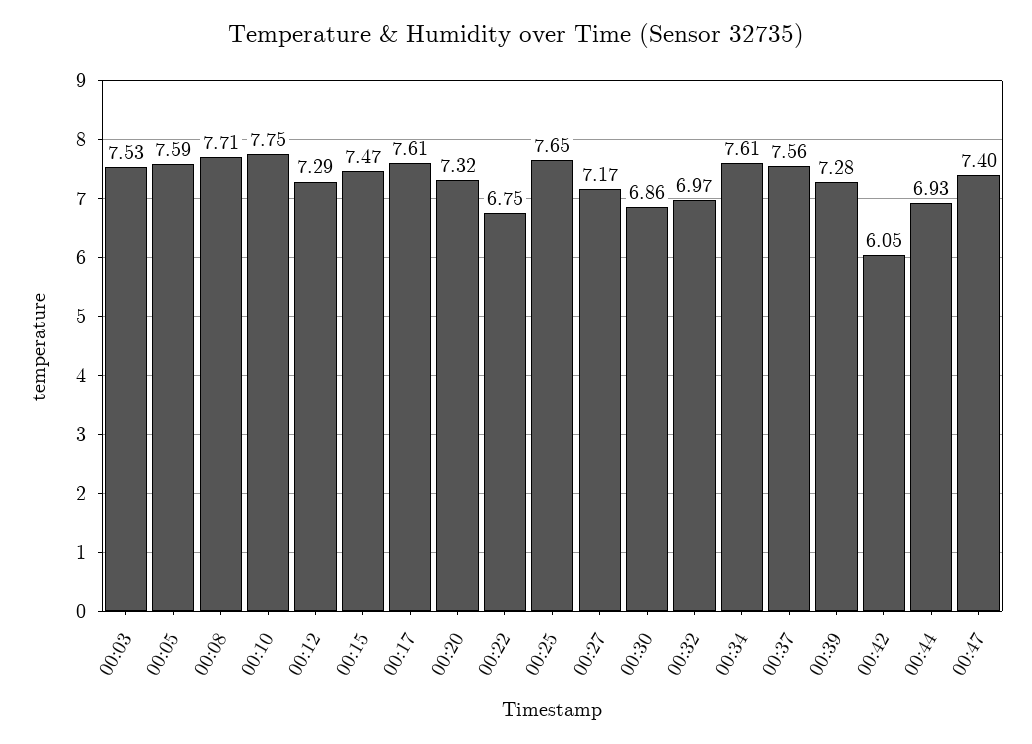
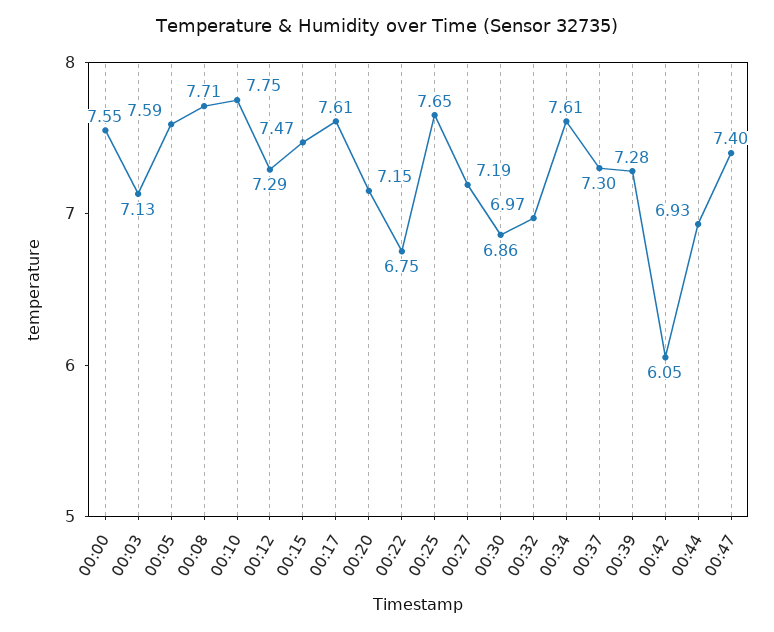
  {
-   "00:03": 7.53,
+   "00:03": 7.13,
    "00:05": 7.59,
    "00:08": 7.71,
    "00:10": 7.75,
    "00:12": 7.29,
    "00:15": 7.47,
    "00:17": 7.61,
-   "00:20": 7.32,
+   "00:20": 7.15,
    "00:22": 6.75,
    "00:25": 7.65,
-   "00:27": 7.17,
+   "00:27": 7.19,
    "00:30": 6.86,
    "00:32": 6.97,
    "00:34": 7.61,
-   "00:37": 7.56,
+   "00:37": 7.3,
    "00:39": 7.28,
    "00:42": 6.05,
    "00:44": 6.93,
-   "00:47": 7.4
+   "00:47": 7.4,
+   "00:00": 7.55
  }

